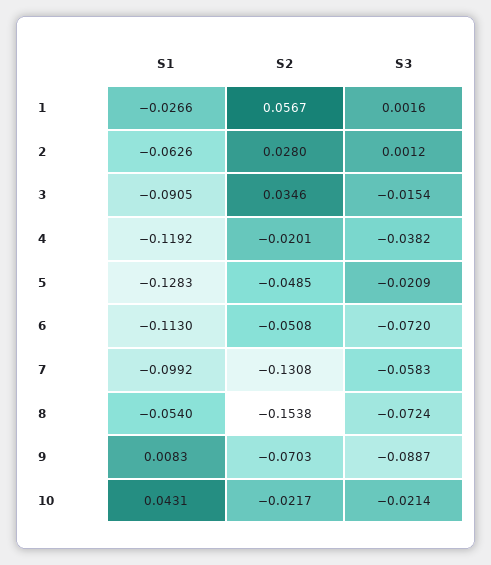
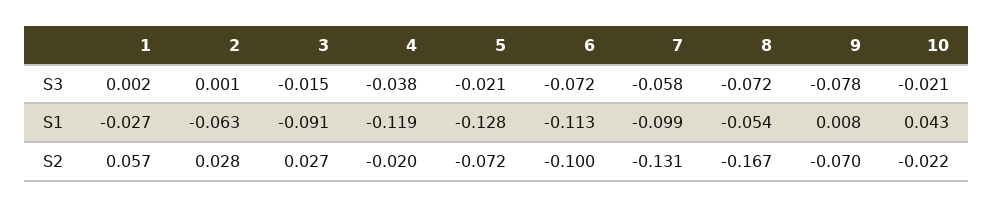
  {
    "S1": {
      "1": -0.0266,
      "2": -0.0626,
      "3": -0.0905,
      "4": -0.1192,
      "5": -0.1283,
      "6": -0.113,
      "7": -0.0992,
      "8": -0.054,
      "9": 0.0083,
      "10": 0.0431
    },
    "S2": {
      "1": 0.0567,
      "2": 0.028,
-     "3": 0.0346,
+     "3": 0.027,
      "4": -0.0201,
-     "5": -0.0485,
+     "5": -0.072,
-     "6": -0.0508,
+     "6": -0.1,
      "7": -0.1308,
-     "8": -0.1538,
+     "8": -0.167,
      "9": -0.0703,
      "10": -0.0217
    },
    "S3": {
      "1": 0.0016,
      "2": 0.0012,
      "3": -0.0154,
      "4": -0.0382,
      "5": -0.0209,
      "6": -0.072,
      "7": -0.0583,
      "8": -0.0724,
-     "9": -0.0887,
+     "9": -0.078,
      "10": -0.0214
    }
  }

